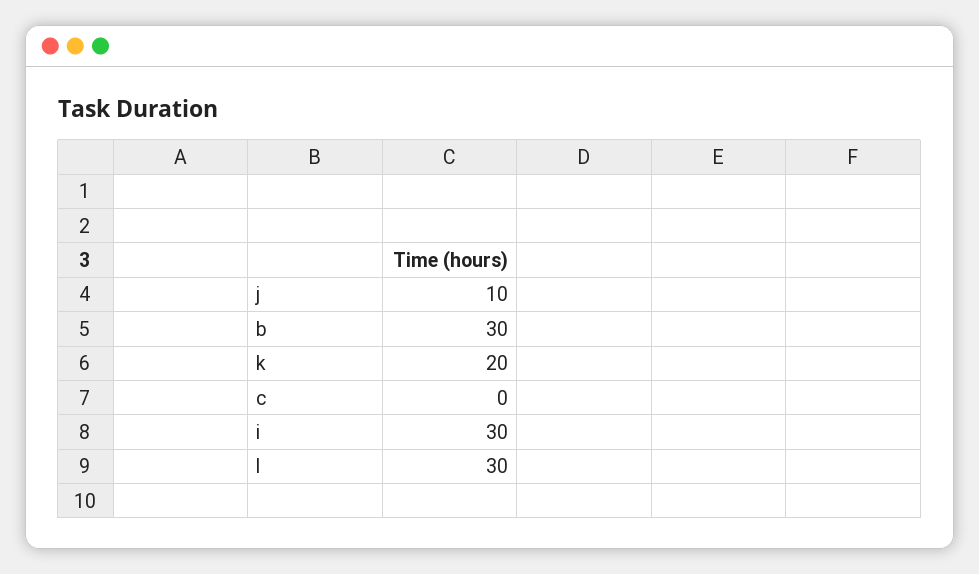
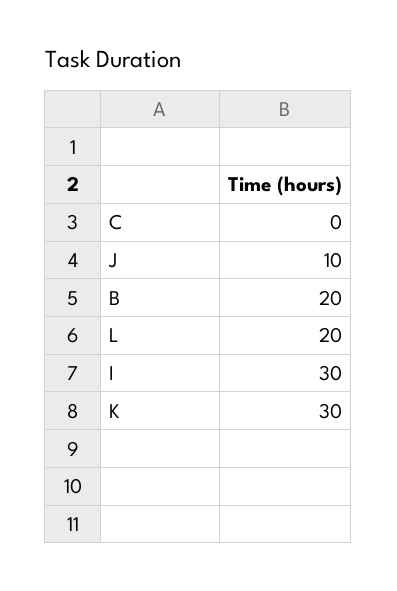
  {
    "j": 10,
-   "b": 30,
+   "b": 20,
-   "k": 20,
+   "k": 30,
    "c": 0,
    "i": 30,
-   "l": 30
+   "l": 20
  }

